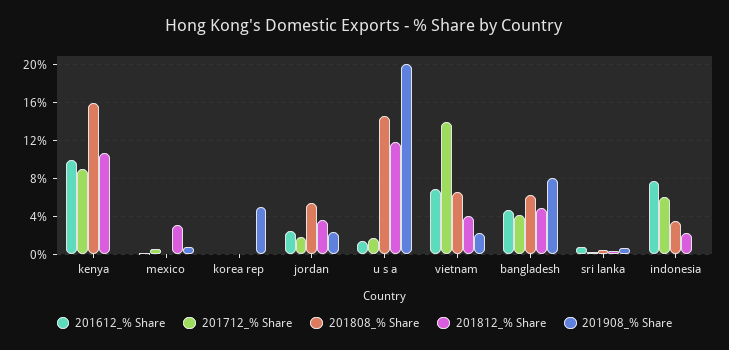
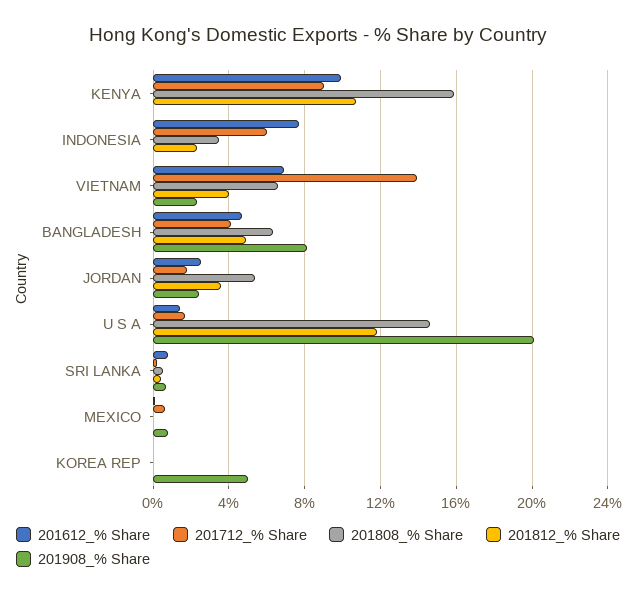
  {
    "201612_% Share": {
      "kenya": 10,
      "mexico": 0,
      "korea rep": 0,
      "jordan": 2.5,
      "u s a": 1.5,
      "vietnam": 7,
      "bangladesh": 4.5,
      "sri lanka": 1,
      "indonesia": 7.5
    },
    "201712_% Share": {
      "kenya": 9,
      "mexico": 0.5,
      "korea rep": 0,
      "jordan": 2,
      "u s a": 1.5,
      "vietnam": 14,
      "bangladesh": 4,
      "sri lanka": 0,
      "indonesia": 6
    },
    "201808_% Share": {
      "kenya": 16,
      "mexico": 0,
      "korea rep": 0,
      "jordan": 5.5,
      "u s a": 14.5,
      "vietnam": 6.5,
      "bangladesh": 6.5,
      "sri lanka": 0.5,
      "indonesia": 3.5
    },
    "201812_% Share": {
      "kenya": 10.5,
-     "mexico": 3,
+     "mexico": 0,
      "korea rep": 0,
      "jordan": 3.5,
      "u s a": 12,
      "vietnam": 4,
      "bangladesh": 5,
      "sri lanka": 0.5,
      "indonesia": 2.5
    },
    "201908_% Share": {
      "kenya": 0,
      "mexico": 1,
      "korea rep": 5,
      "jordan": 2.5,
      "u s a": 20,
      "vietnam": 2.5,
      "bangladesh": 8,
      "sri lanka": 0.5,
      "indonesia": 0
    }
  }

